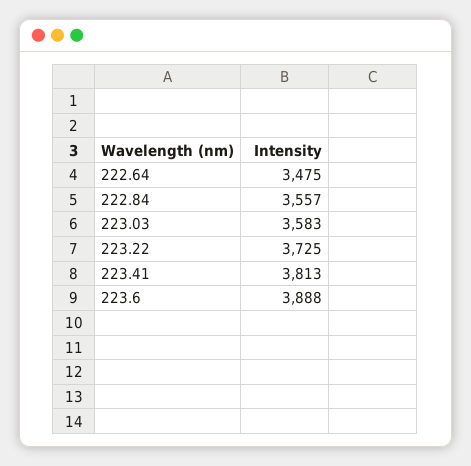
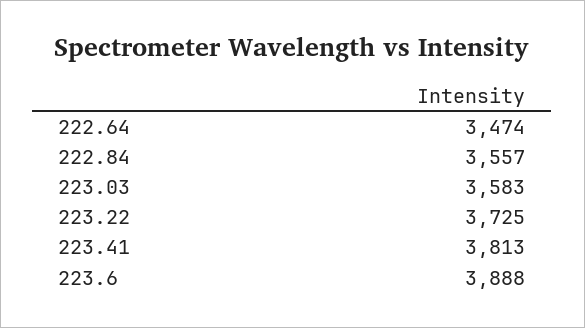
  {
-   "222.64": 3475,
+   "222.64": 3474,
    "222.84": 3557,
    "223.03": 3583,
    "223.22": 3725,
    "223.41": 3813,
    "223.6": 3888
  }

